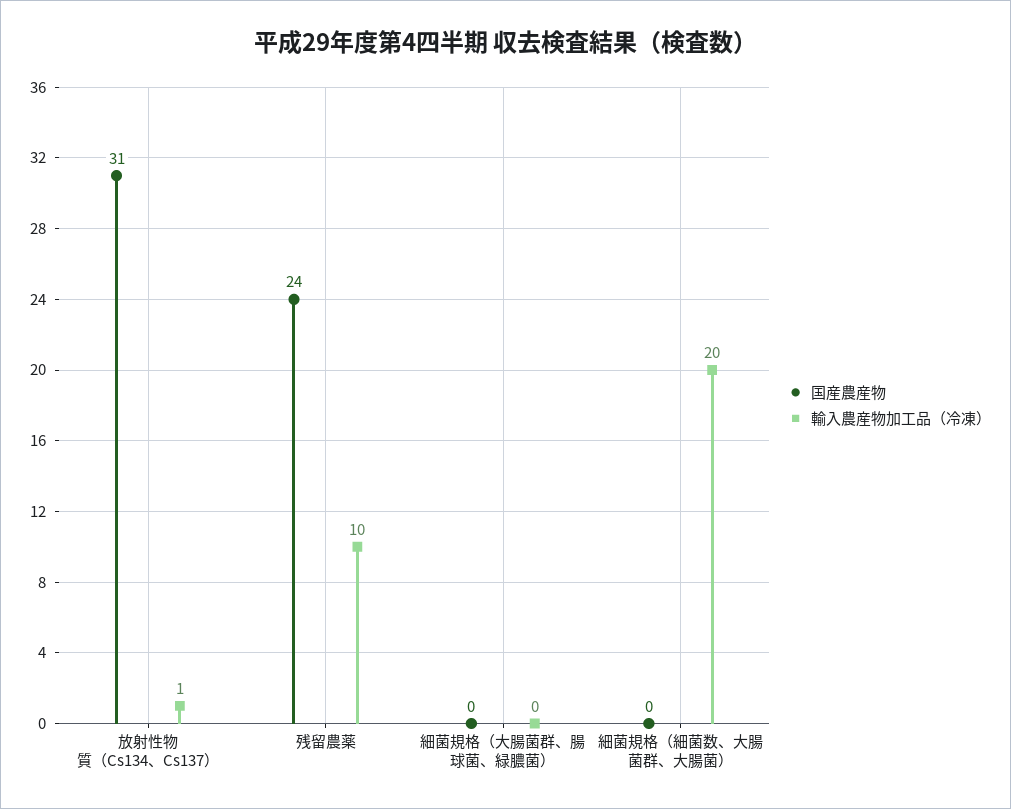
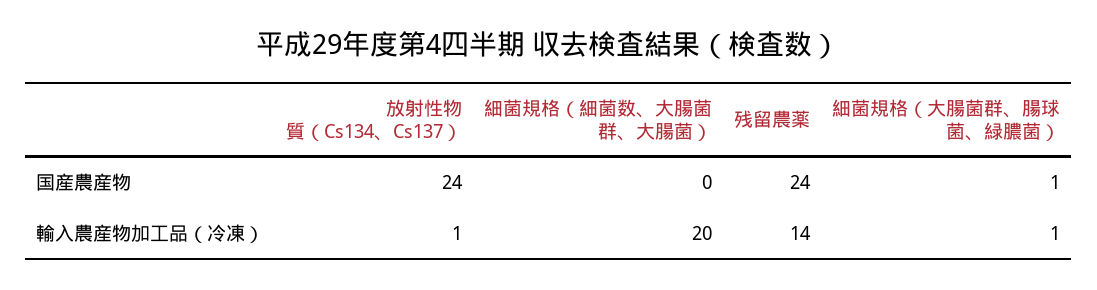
  {
    "国産農産物": {
-     "放射性物質（Cs134、Cs137）": 31,
+     "放射性物質（Cs134、Cs137）": 24,
      "残留農薬": 24,
-     "細菌規格（大腸菌群、腸球菌、緑膿菌）": 0,
+     "細菌規格（大腸菌群、腸球菌、緑膿菌）": 1,
      "細菌規格（細菌数、大腸菌群、大腸菌）": 0
    },
    "輸入農産物加工品（冷凍）": {
      "放射性物質（Cs134、Cs137）": 1,
-     "残留農薬": 10,
+     "残留農薬": 14,
-     "細菌規格（大腸菌群、腸球菌、緑膿菌）": 0,
+     "細菌規格（大腸菌群、腸球菌、緑膿菌）": 1,
      "細菌規格（細菌数、大腸菌群、大腸菌）": 20
    }
  }

